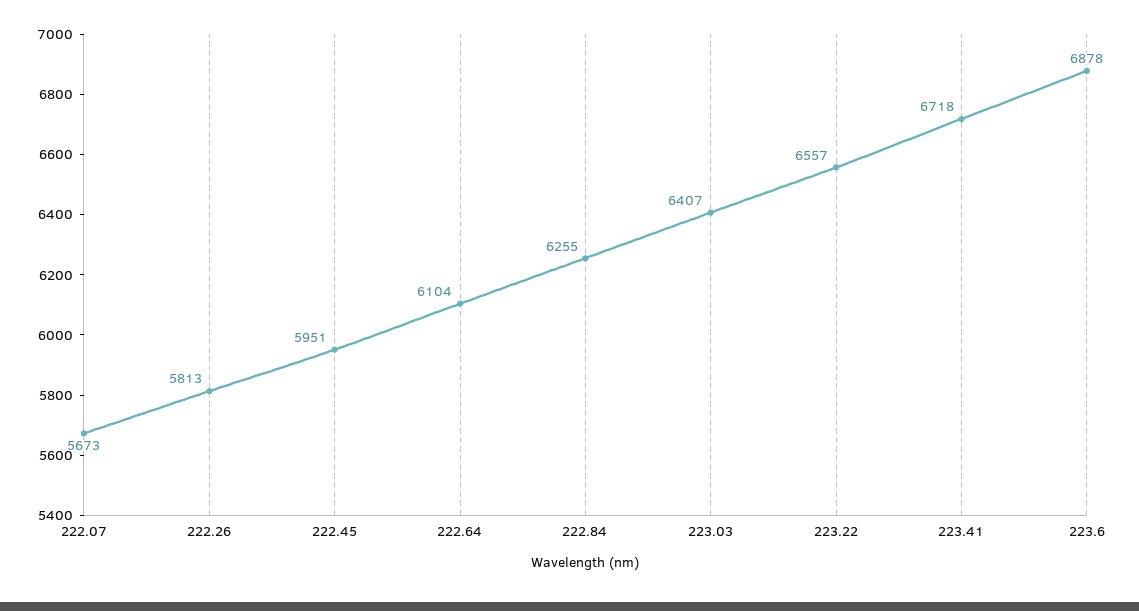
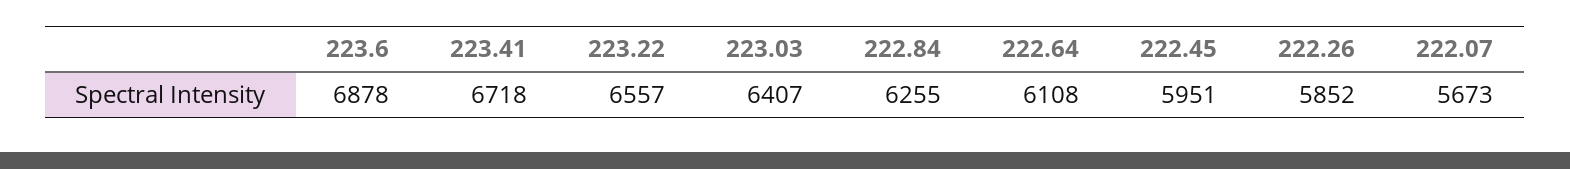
  {
    "222.07": 5673,
-   "222.26": 5813,
+   "222.26": 5852,
    "222.45": 5951,
-   "222.64": 6104,
+   "222.64": 6108,
    "222.84": 6255,
    "223.03": 6407,
    "223.22": 6557,
    "223.41": 6718,
    "223.6": 6878
  }

